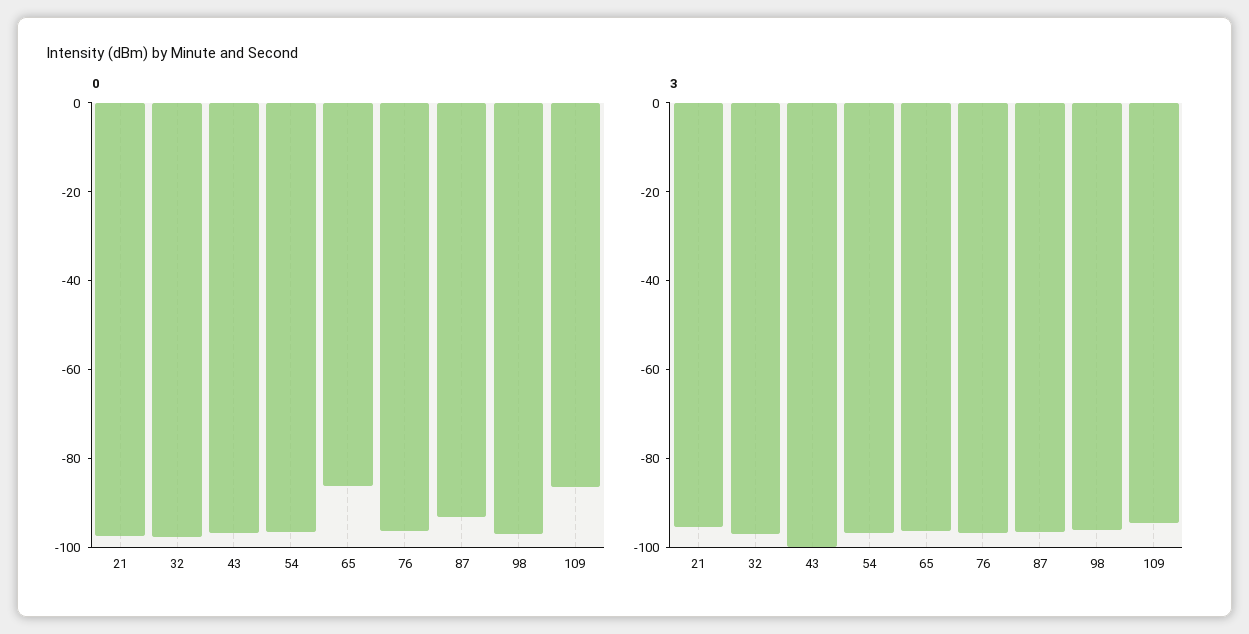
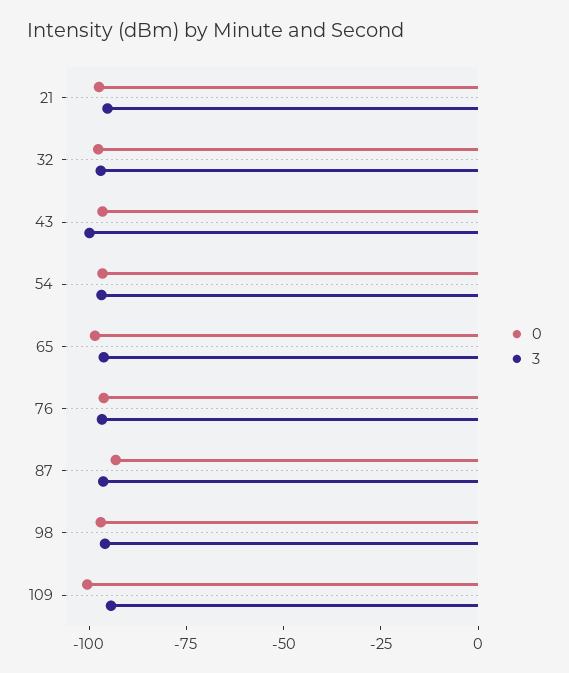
  {
    "0": {
      "21": -95,
      "32": -100,
      "43": -95,
      "54": -95,
-     "65": -85,
+     "65": -100,
      "76": -95,
      "87": -95,
      "98": -95,
-     "109": -85
+     "109": -100
    },
    "3": {
      "21": -95,
      "32": -95,
      "43": -100,
      "54": -95,
      "65": -95,
      "76": -95,
      "87": -95,
      "98": -95,
      "109": -95
    }
  }

